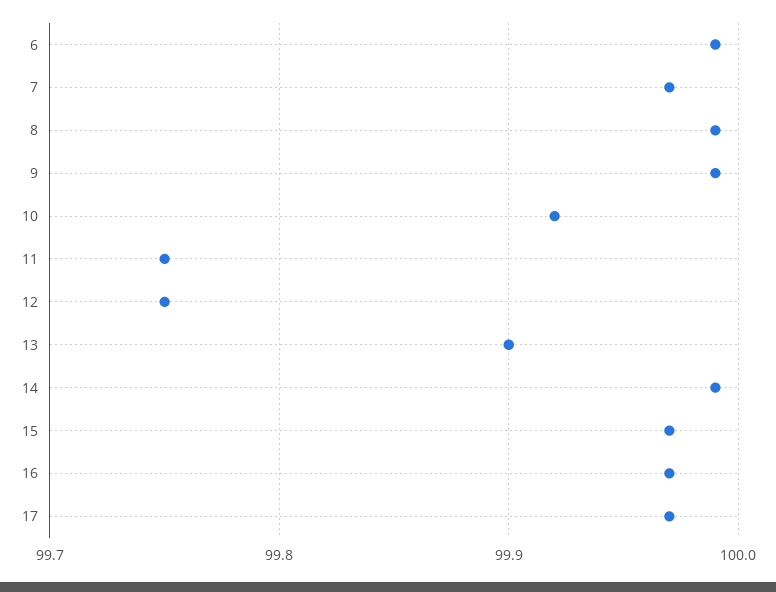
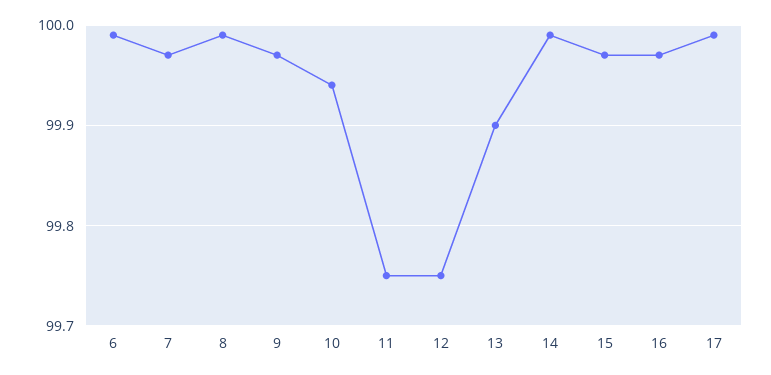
  {
    "6": 99.99,
    "7": 99.97,
    "8": 99.99,
-   "9": 99.99,
+   "9": 99.97,
-   "10": 99.92,
+   "10": 99.94,
    "11": 99.75,
    "12": 99.75,
    "13": 99.9,
    "14": 99.99,
    "15": 99.97,
    "16": 99.97,
-   "17": 99.97
+   "17": 99.99
  }

